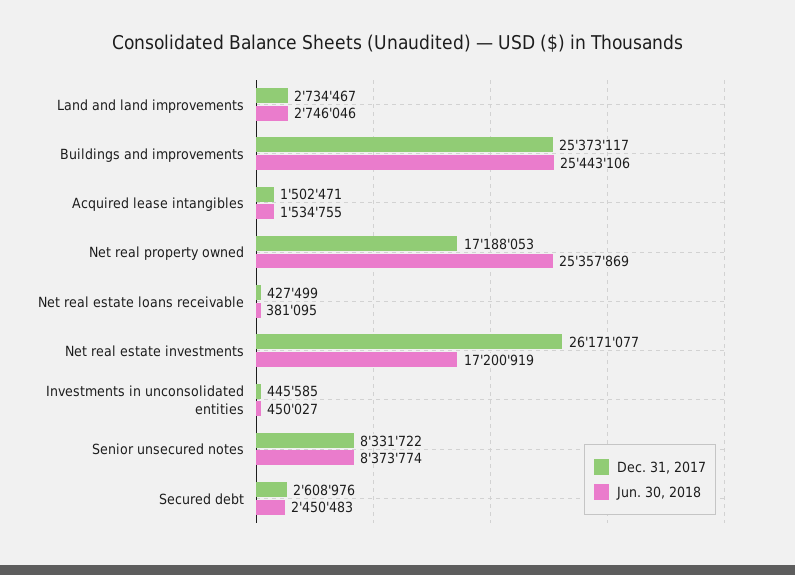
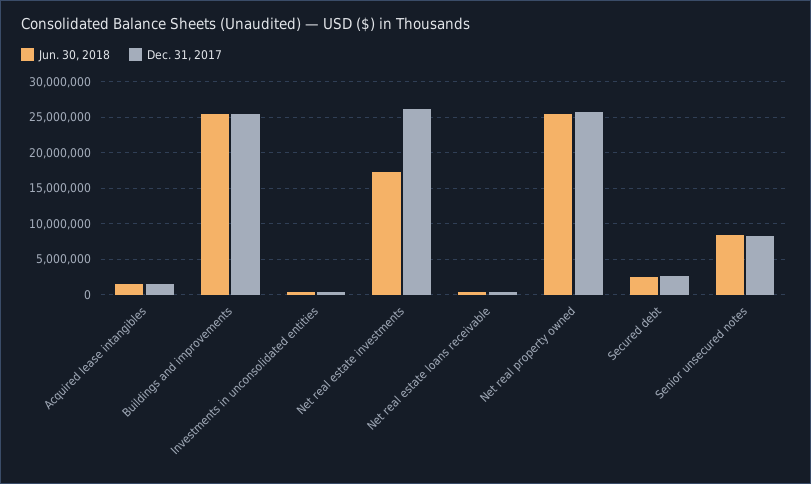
  {
    "Dec. 31, 2017": {
-     "Land and land improvements": 2734467,
      "Buildings and improvements": 25373117,
      "Acquired lease intangibles": 1502471,
-     "Net real property owned": 17188053,
+     "Net real property owned": 26000000,
      "Net real estate loans receivable": 427499,
      "Net real estate investments": 26171077,
      "Investments in unconsolidated entities": 445585,
      "Senior unsecured notes": 8331722,
      "Secured debt": 2608976
    },
    "Jun. 30, 2018": {
-     "Land and land improvements": 2746046,
      "Buildings and improvements": 25443106,
      "Acquired lease intangibles": 1534755,
      "Net real property owned": 25357869,
      "Net real estate loans receivable": 381095,
      "Net real estate investments": 17200919,
      "Investments in unconsolidated entities": 450027,
      "Senior unsecured notes": 8373774,
      "Secured debt": 2450483
    }
  }

